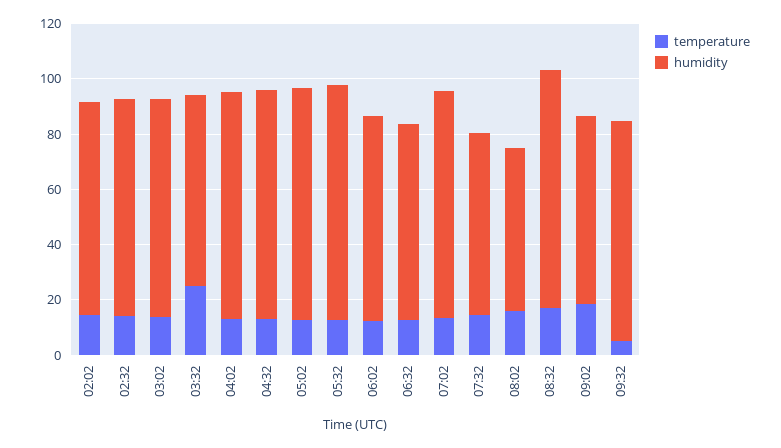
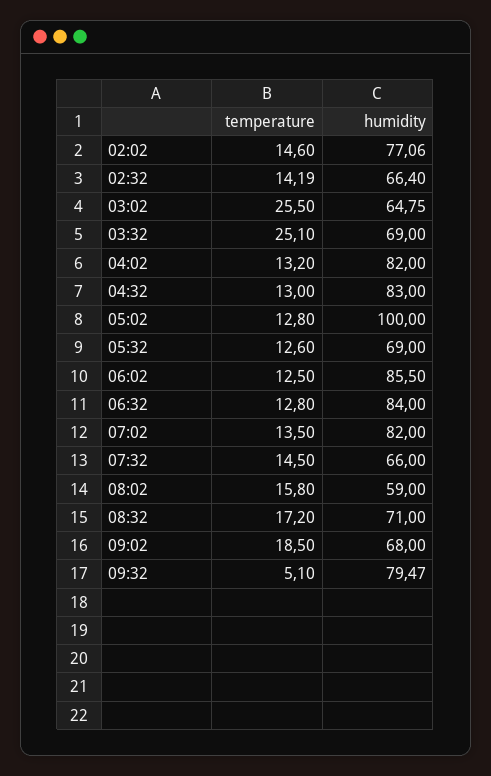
  {
    "temperature": {
      "02:02": 14.6,
      "02:32": 14.19,
-     "03:02": 15,
+     "03:02": 25.5,
      "03:32": 25.1,
      "04:02": 13.2,
      "04:32": 13,
      "05:02": 12.8,
      "05:32": 12.6,
      "06:02": 12.5,
      "06:32": 12.8,
      "07:02": 13.5,
      "07:32": 14.5,
      "08:02": 15.8,
      "08:32": 17.2,
      "09:02": 18.5,
      "09:32": 5.1
    },
    "humidity": {
      "02:02": 77.06,
-     "02:32": 80,
+     "02:32": 66.4,
-     "03:02": 80,
+     "03:02": 64.75,
      "03:32": 69,
      "04:02": 82,
      "04:32": 83,
-     "05:02": 85,
+     "05:02": 100,
-     "05:32": 85,
+     "05:32": 69,
-     "06:02": 75,
+     "06:02": 85.5,
-     "06:32": 70,
+     "06:32": 84,
      "07:02": 82,
      "07:32": 66,
      "08:02": 59,
-     "08:32": 85,
+     "08:32": 71,
      "09:02": 68,
      "09:32": 79.47
    }
  }

